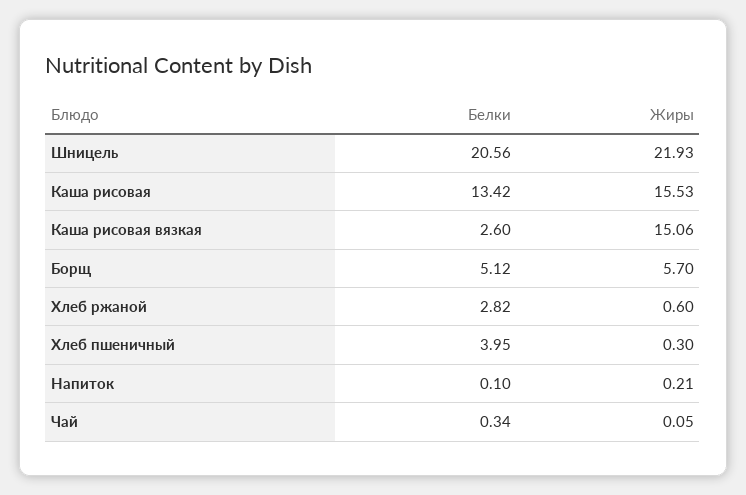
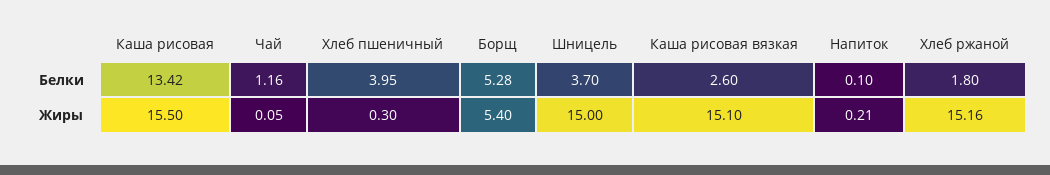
  {
    "Белки": {
-     "Шницель": 20.56,
+     "Шницель": 3.7,
      "Каша рисовая": 13.42,
      "Каша рисовая вязкая": 2.6,
-     "Борщ": 5.12,
+     "Борщ": 5.28,
-     "Хлеб ржаной": 2.82,
+     "Хлеб ржаной": 1.8,
      "Хлеб пшеничный": 3.95,
      "Напиток": 0.1,
-     "Чай": 0.34
+     "Чай": 1.16
    },
    "Жиры": {
-     "Шницель": 21.93,
+     "Шницель": 15,
-     "Каша рисовая": 15.53,
+     "Каша рисовая": 15.5,
-     "Каша рисовая вязкая": 15.06,
+     "Каша рисовая вязкая": 15.1,
-     "Борщ": 5.7,
+     "Борщ": 5.4,
-     "Хлеб ржаной": 0.6,
+     "Хлеб ржаной": 15.16,
      "Хлеб пшеничный": 0.3,
      "Напиток": 0.21,
      "Чай": 0.05
    }
  }

